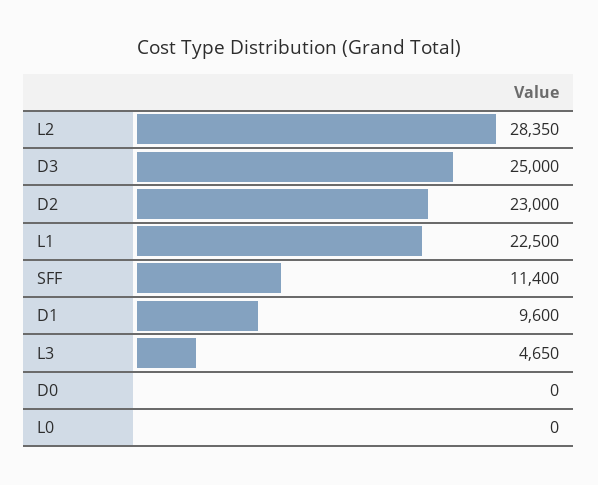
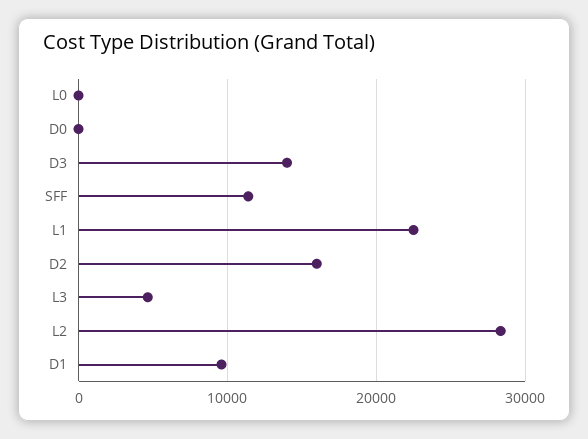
  {
    "L2": 28350,
-   "D3": 25000,
+   "D3": 14000,
-   "D2": 23000,
+   "D2": 16000,
    "L1": 22500,
    "SFF": 11400,
    "D1": 9600,
    "L3": 4650,
    "D0": 0,
    "L0": 0
  }

